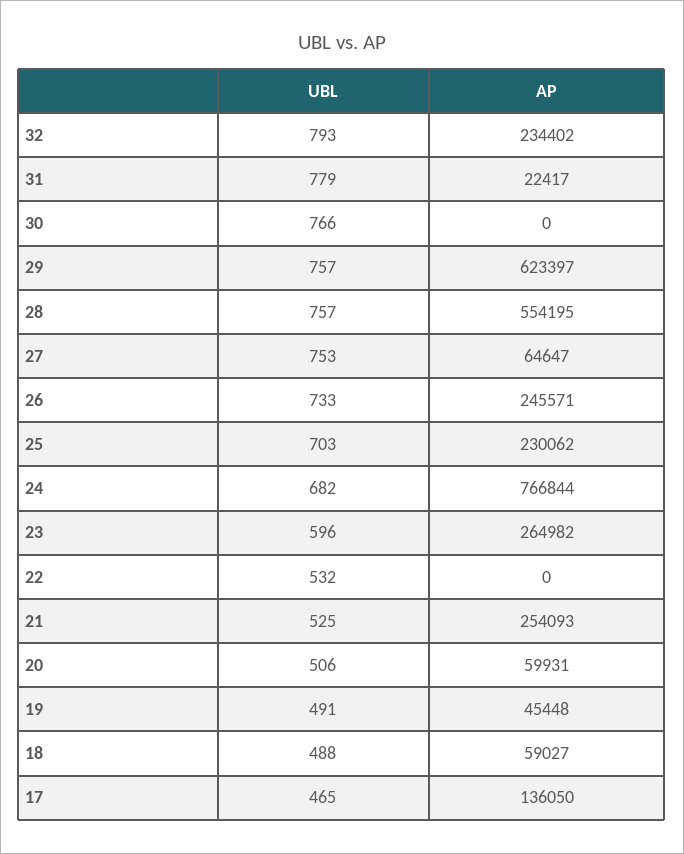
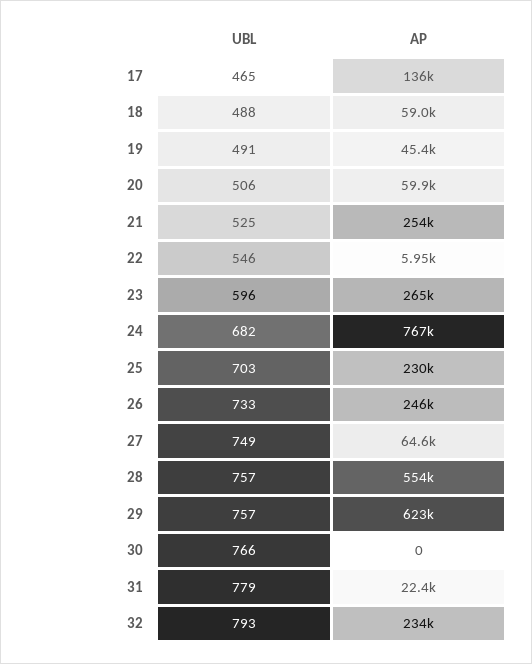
  {
    "UBL": {
      "32": 793,
      "31": 779,
      "30": 766,
      "29": 757,
      "28": 757,
-     "27": 753,
+     "27": 749,
      "26": 733,
      "25": 703,
      "24": 682,
      "23": 596,
-     "22": 532,
+     "22": 546,
      "21": 525,
      "20": 506,
      "19": 491,
      "18": 488,
      "17": 465
    },
    "AP": {
      "32": 234402,
      "31": 22417,
      "30": 0,
      "29": 623397,
      "28": 554195,
      "27": 64647,
      "26": 245571,
      "25": 230062,
      "24": 766844,
      "23": 264982,
-     "22": 0,
+     "22": 5950,
      "21": 254093,
      "20": 59931,
      "19": 45448,
      "18": 59027,
      "17": 136050
    }
  }

